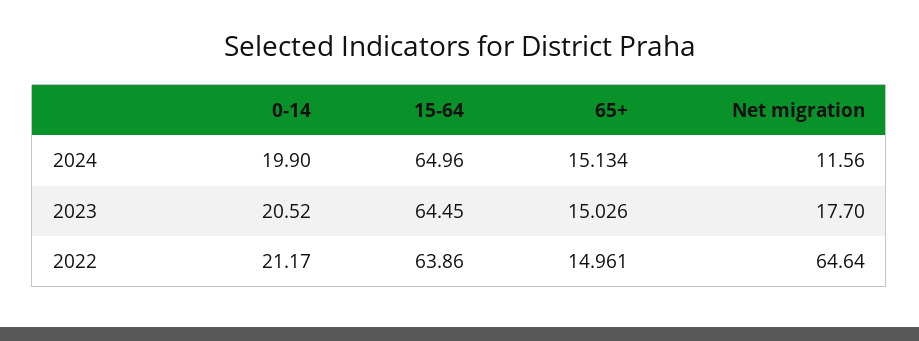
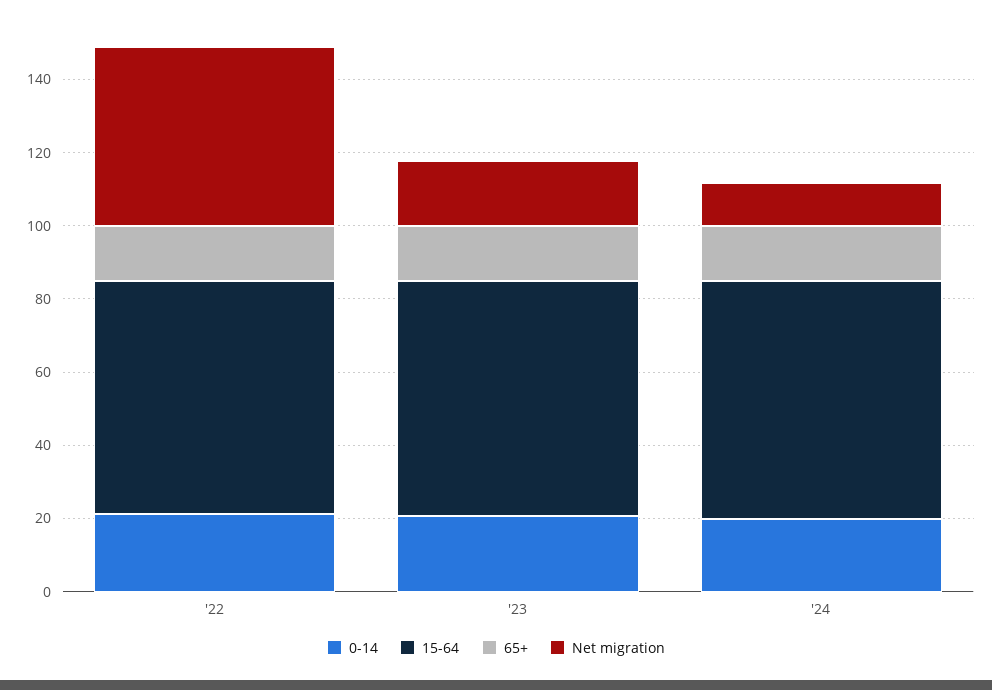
  {
    "0-14": {
      "2024": 19.9,
      "2023": 20.52,
      "2022": 21.17
    },
    "15-64": {
      "2024": 64.96,
      "2023": 64.45,
      "2022": 63.86
    },
    "65+": {
      "2024": 15.134,
      "2023": 15.026,
      "2022": 14.961
    },
    "Net migration": {
      "2024": 11.56,
      "2023": 17.7,
-     "2022": 64.64
+     "2022": 50
    }
  }

